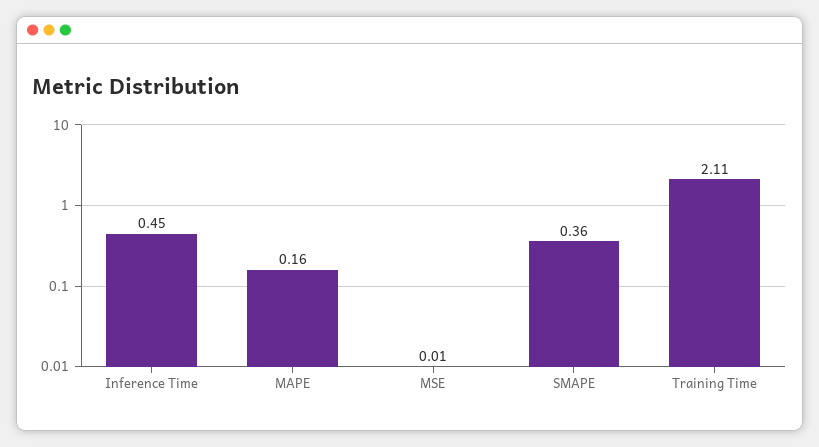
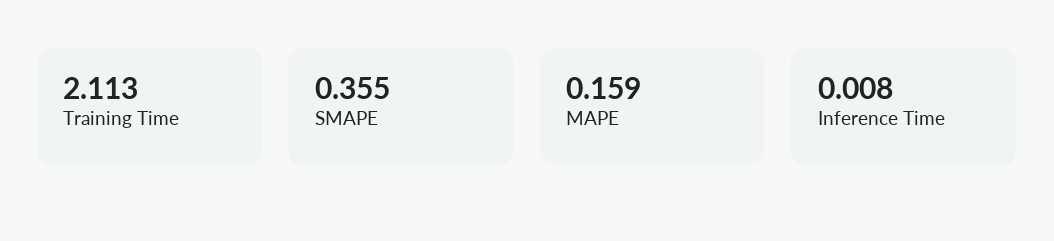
  {
-   "Inference Time": 0.45,
+   "Inference Time": 0.008,
    "MAPE": 0.159,
-   "MSE": 0.01,
    "SMAPE": 0.355,
    "Training Time": 2.113
  }

